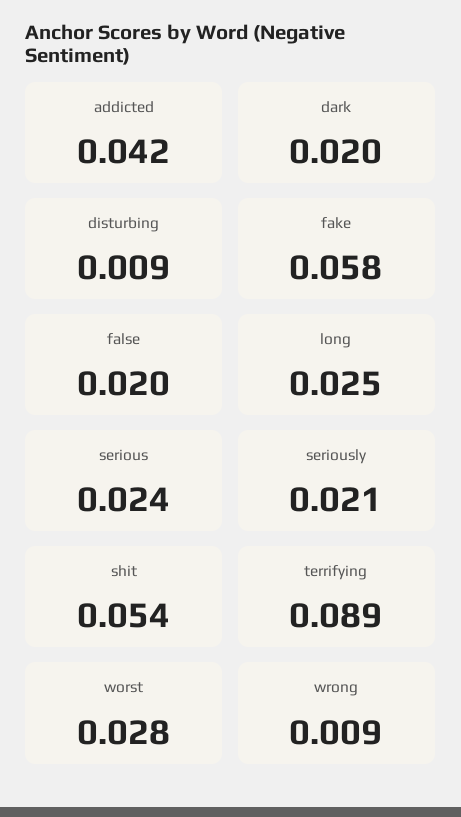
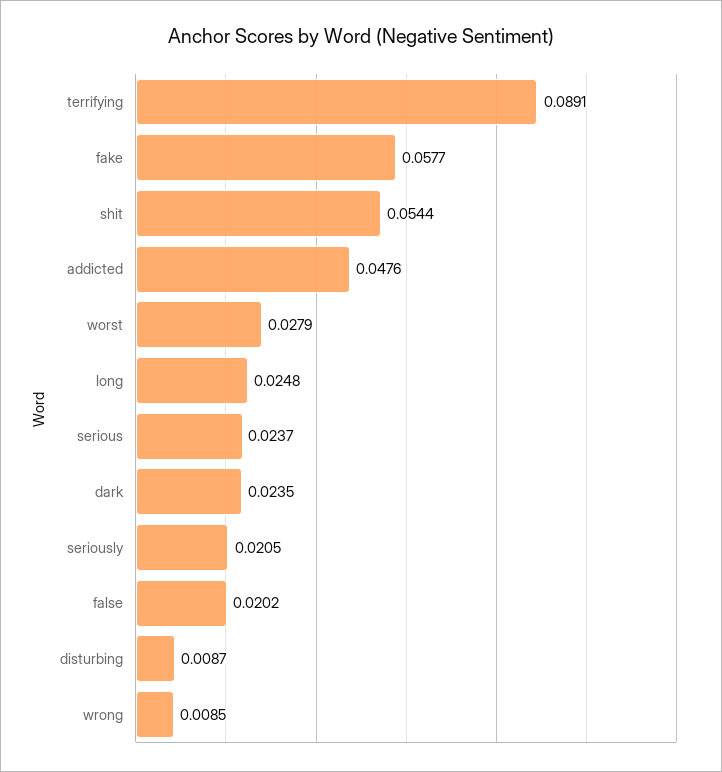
  {
-   "addicted": 0.042,
+   "addicted": 0.0476,
-   "dark": 0.02,
+   "dark": 0.0235,
    "disturbing": 0.0087,
    "fake": 0.0577,
    "false": 0.0202,
    "long": 0.0248,
    "serious": 0.0237,
    "seriously": 0.0205,
    "shit": 0.0544,
    "terrifying": 0.0891,
    "worst": 0.0279,
    "wrong": 0.0085
  }

